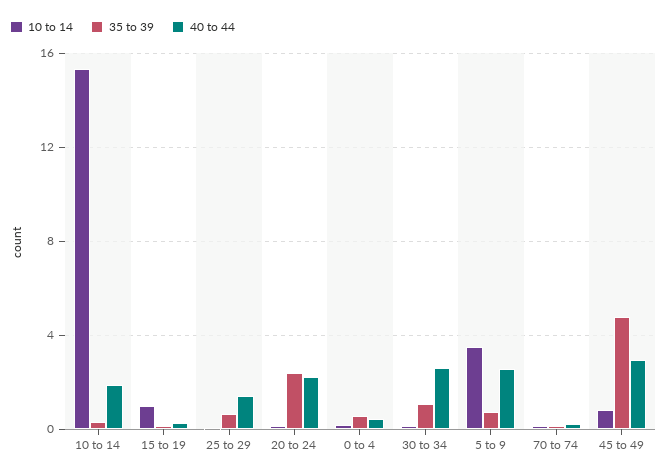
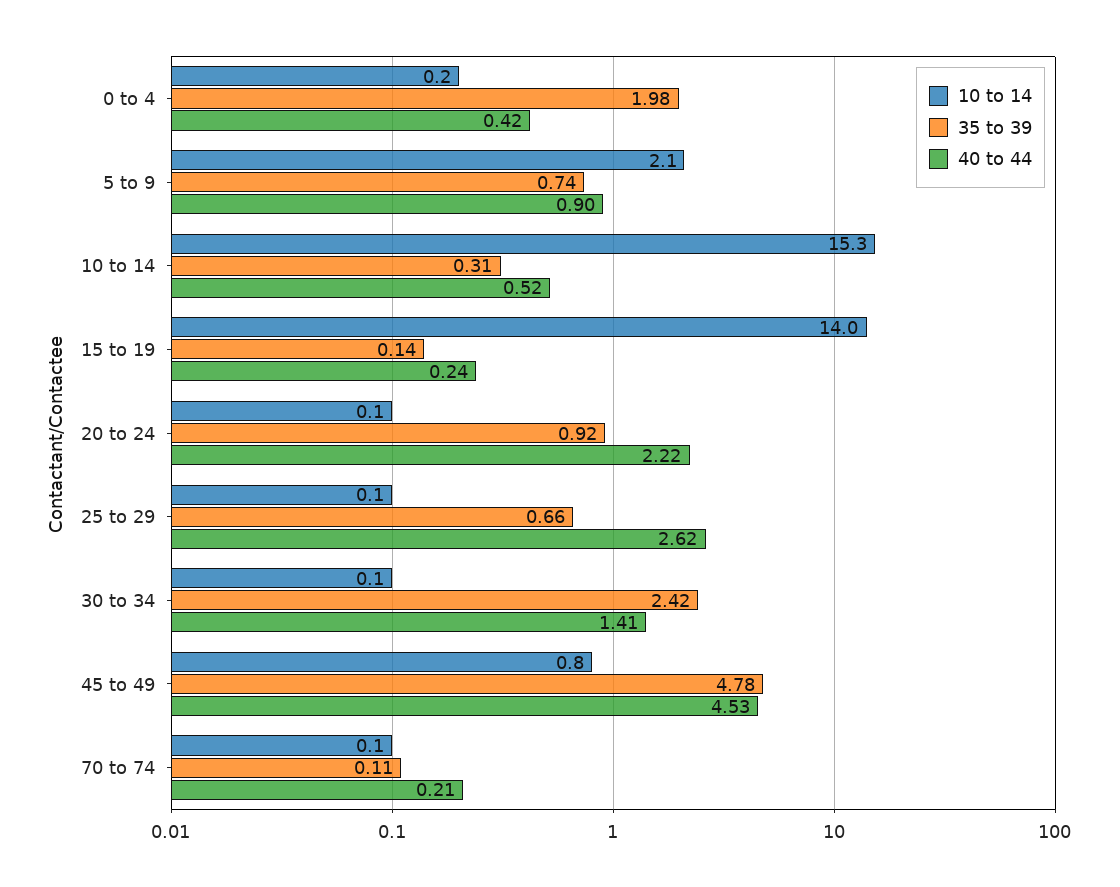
  {
    "10 to 14": {
      "10 to 14": 15.3,
-     "15 to 19": 1,
+     "15 to 19": 14,
      "25 to 29": 0.1,
      "20 to 24": 0.1,
      "0 to 4": 0.2,
      "30 to 34": 0.1,
-     "5 to 9": 3.5,
+     "5 to 9": 2.1,
      "70 to 74": 0.1,
      "45 to 49": 0.8
    },
    "35 to 39": {
      "10 to 14": 0.31,
      "15 to 19": 0.14,
      "25 to 29": 0.66,
-     "20 to 24": 2.5,
+     "20 to 24": 0.92,
-     "0 to 4": 0.5,
+     "0 to 4": 1.98,
-     "30 to 34": 1,
+     "30 to 34": 2.42,
      "5 to 9": 0.74,
      "70 to 74": 0.11,
      "45 to 49": 4.78
    },
    "40 to 44": {
-     "10 to 14": 2,
+     "10 to 14": 0.52,
      "15 to 19": 0.24,
-     "25 to 29": 1.5,
+     "25 to 29": 2.62,
      "20 to 24": 2.22,
      "0 to 4": 0.42,
-     "30 to 34": 2.5,
+     "30 to 34": 1.41,
-     "5 to 9": 2.5,
+     "5 to 9": 0.9,
      "70 to 74": 0.21,
-     "45 to 49": 3
+     "45 to 49": 4.53
    }
  }

